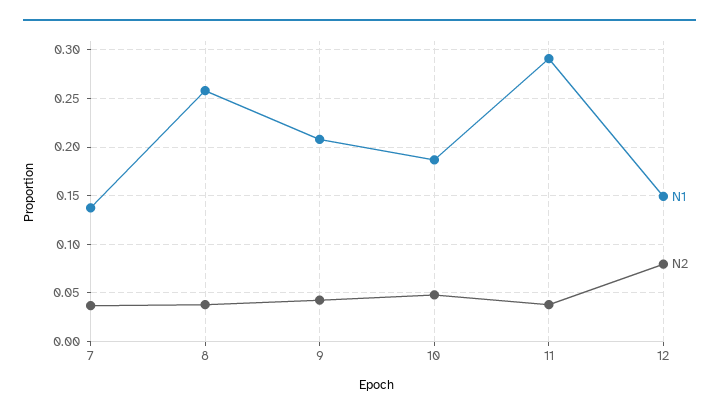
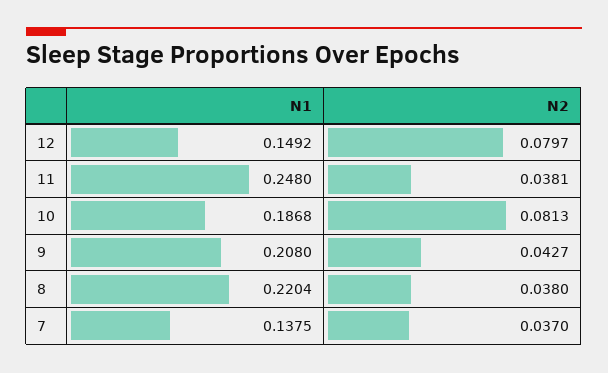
  {
    "N1": {
      "7": 0.1375,
-     "8": 0.26,
+     "8": 0.2204,
      "9": 0.208,
      "10": 0.1868,
-     "11": 0.29,
+     "11": 0.248,
      "12": 0.1492
    },
    "N2": {
      "7": 0.037,
      "8": 0.038,
      "9": 0.0427,
-     "10": 0.05,
+     "10": 0.0813,
      "11": 0.0381,
      "12": 0.0797
    }
  }

